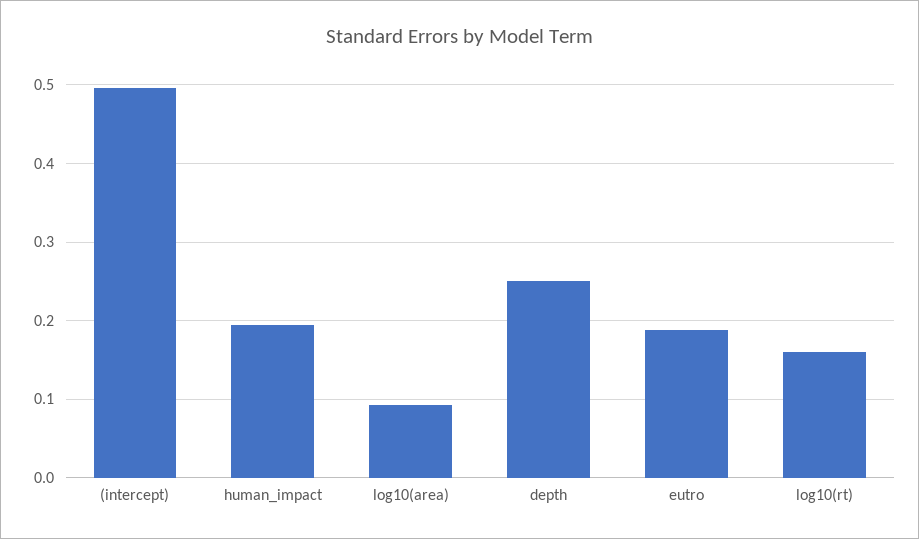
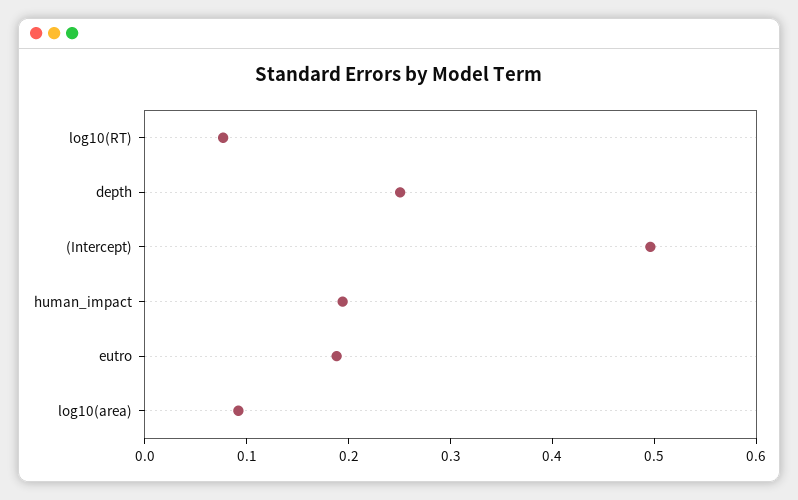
  {
    "(intercept)": 0.5,
    "human_impact": 0.19,
    "log10(area)": 0.09,
    "depth": 0.25,
    "eutro": 0.19,
-   "log10(rt)": 0.16
+   "log10(rt)": 0.08
  }

